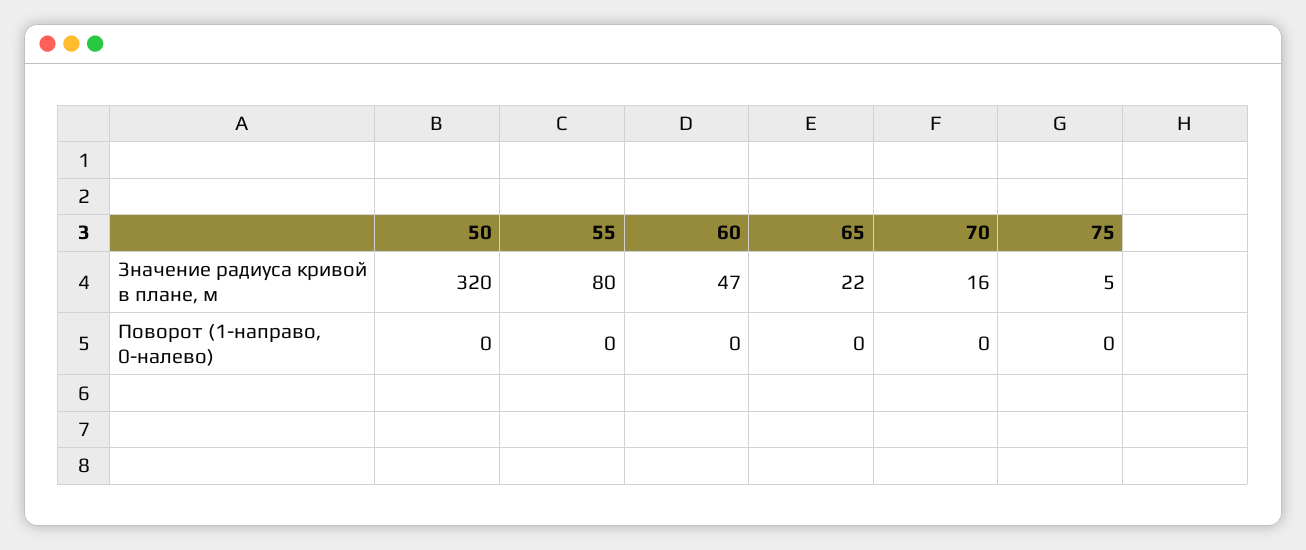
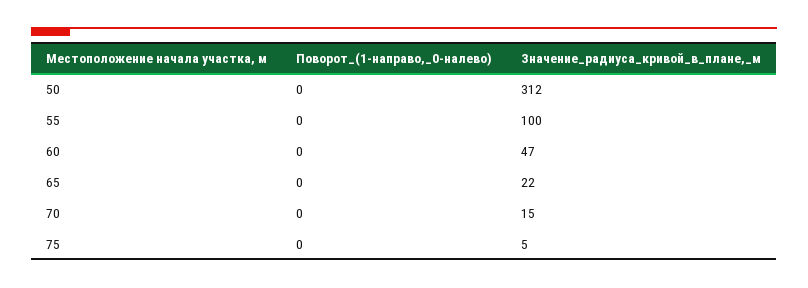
  {
    "50": {
-     "Значение радиуса кривой в плане, м": 320,
+     "Значение радиуса кривой в плане, м": 312,
      "Поворот (1-направо, 0-налево)": 0
    },
    "55": {
-     "Значение радиуса кривой в плане, м": 80,
+     "Значение радиуса кривой в плане, м": 100,
      "Поворот (1-направо, 0-налево)": 0
    },
    "60": {
      "Значение радиуса кривой в плане, м": 47,
      "Поворот (1-направо, 0-налево)": 0
    },
    "65": {
      "Значение радиуса кривой в плане, м": 22,
      "Поворот (1-направо, 0-налево)": 0
    },
    "70": {
-     "Значение радиуса кривой в плане, м": 16,
+     "Значение радиуса кривой в плане, м": 15,
      "Поворот (1-направо, 0-налево)": 0
    },
    "75": {
      "Значение радиуса кривой в плане, м": 5,
      "Поворот (1-направо, 0-налево)": 0
    }
  }

